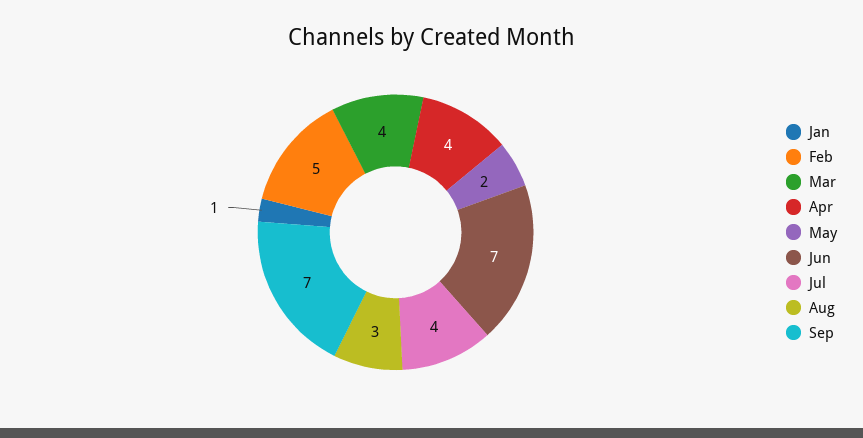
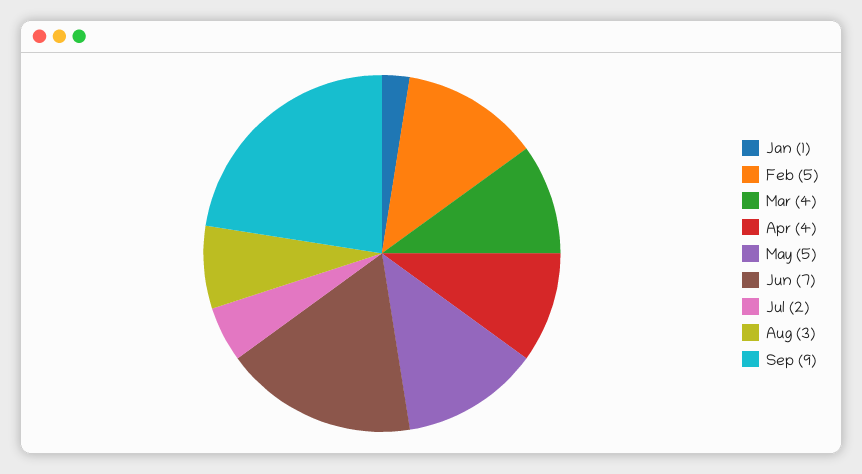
  {
    "Jan": 1,
    "Feb": 5,
    "Mar": 4,
    "Apr": 4,
-   "May": 2,
+   "May": 5,
    "Jun": 7,
-   "Jul": 4,
+   "Jul": 2,
    "Aug": 3,
-   "Sep": 7
+   "Sep": 9
  }

